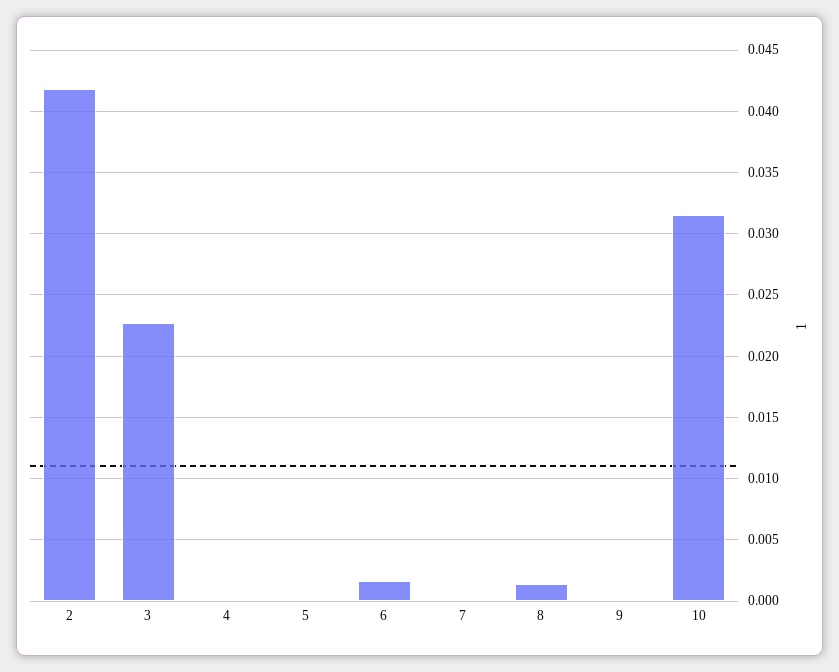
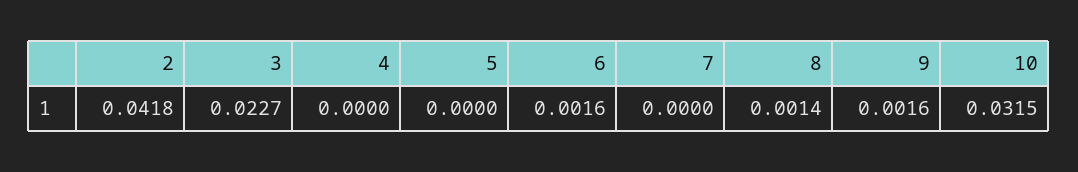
  {
    "2": 0.0418,
    "3": 0.0227,
    "4": 0,
    "5": 0,
    "6": 0.0016,
    "7": 0,
    "8": 0.0014,
-   "9": 0,
+   "9": 0.0016,
    "10": 0.0315
  }

